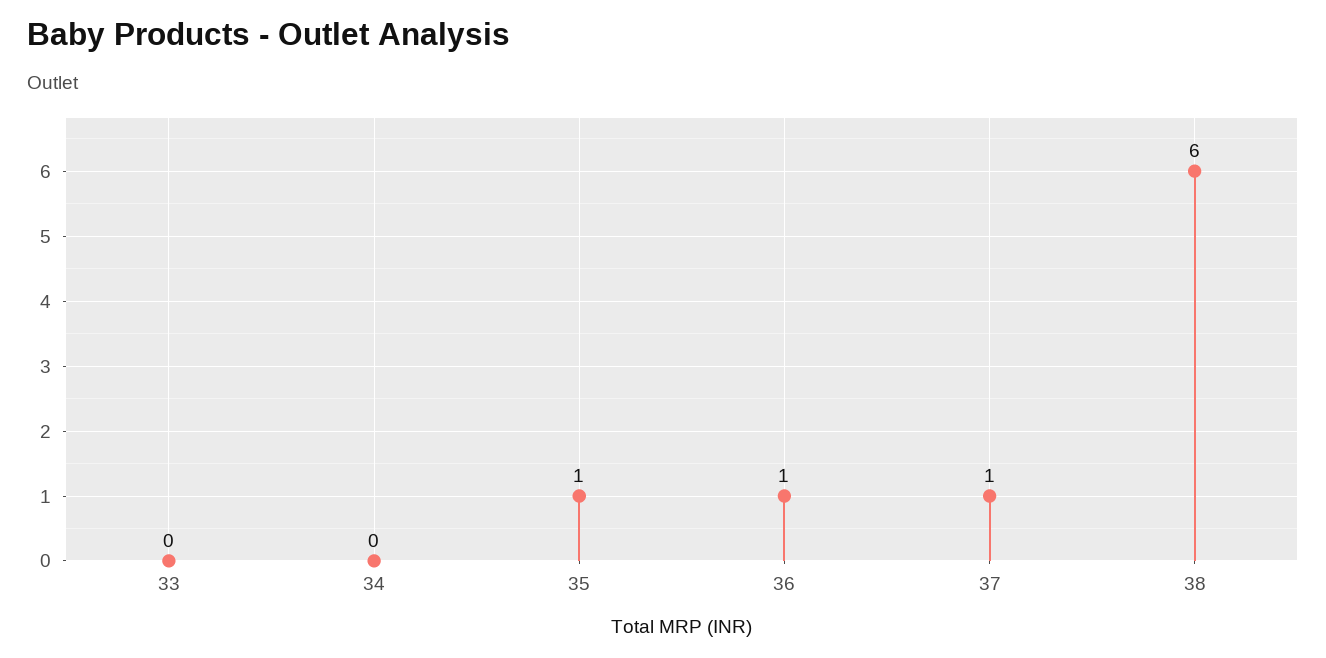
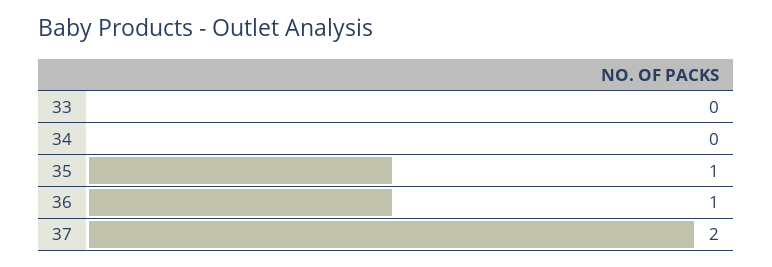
  {
    "33": 0,
    "34": 0,
    "35": 1,
    "36": 1,
-   "37": 1,
+   "37": 2
-   "38": 6
  }

